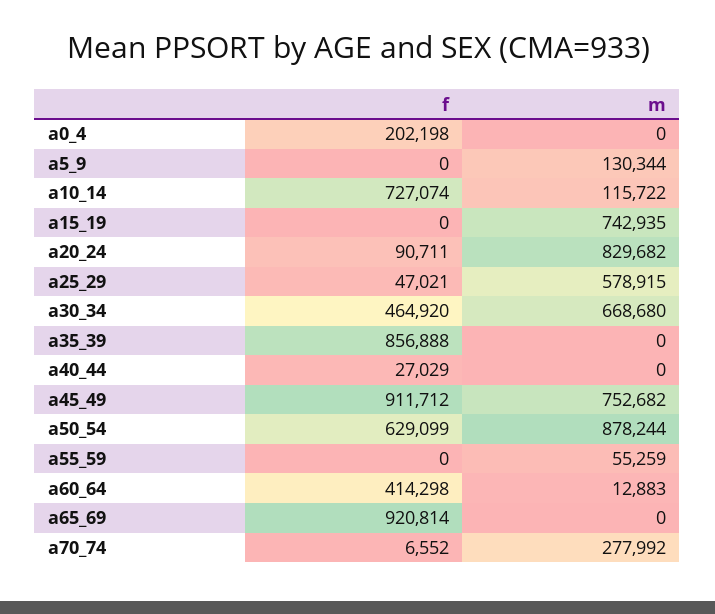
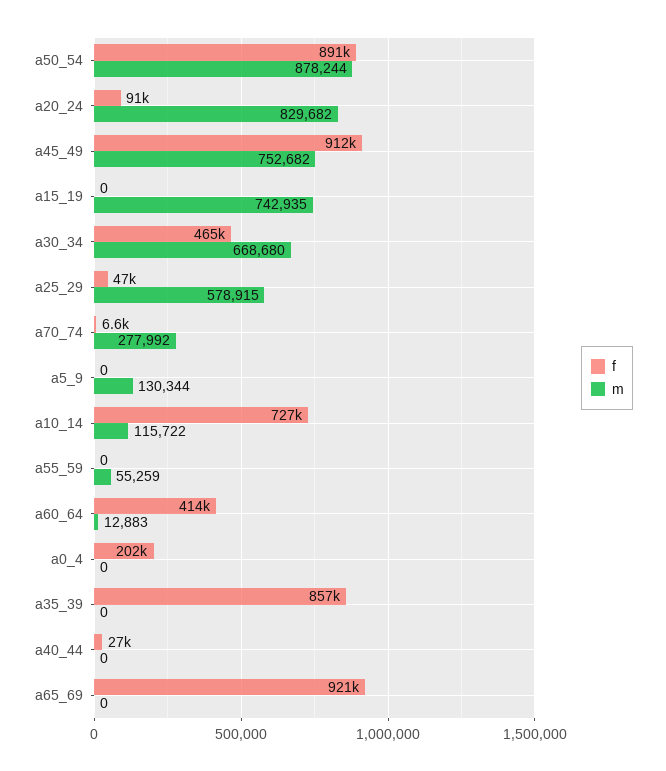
  {
    "f": {
      "a0_4": 202198,
      "a5_9": 0,
      "a10_14": 727074,
      "a15_19": 0,
      "a20_24": 90711,
      "a25_29": 47021,
      "a30_34": 464920,
      "a35_39": 856888,
      "a40_44": 27029,
      "a45_49": 911712,
-     "a50_54": 629099,
+     "a50_54": 891000,
      "a55_59": 0,
      "a60_64": 414298,
      "a65_69": 920814,
      "a70_74": 6552
    },
    "m": {
      "a0_4": 0,
      "a5_9": 130344,
      "a10_14": 115722,
      "a15_19": 742935,
      "a20_24": 829682,
      "a25_29": 578915,
      "a30_34": 668680,
      "a35_39": 0,
      "a40_44": 0,
      "a45_49": 752682,
      "a50_54": 878244,
      "a55_59": 55259,
      "a60_64": 12883,
      "a65_69": 0,
      "a70_74": 277992
    }
  }

